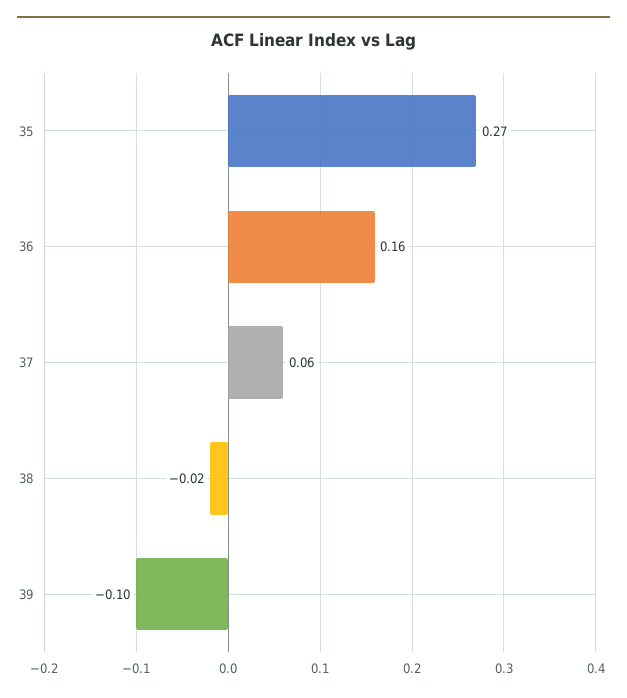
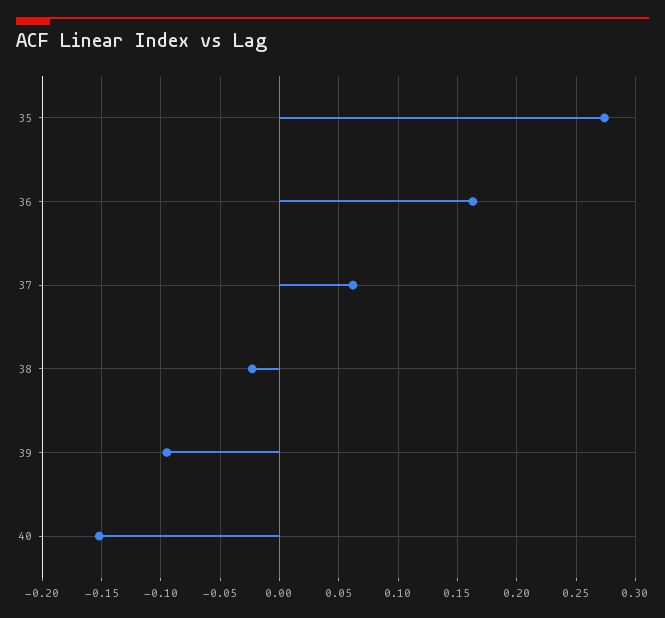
  {
    "35": 0.27,
    "36": 0.16,
    "37": 0.06,
    "38": -0.02,
-   "39": -0.1
+   "39": -0.1,
+   "40": -0.15
  }

